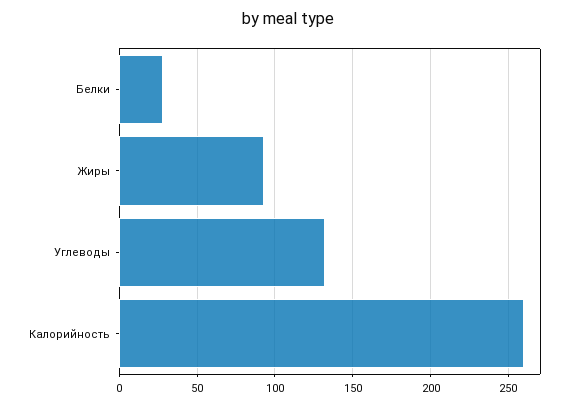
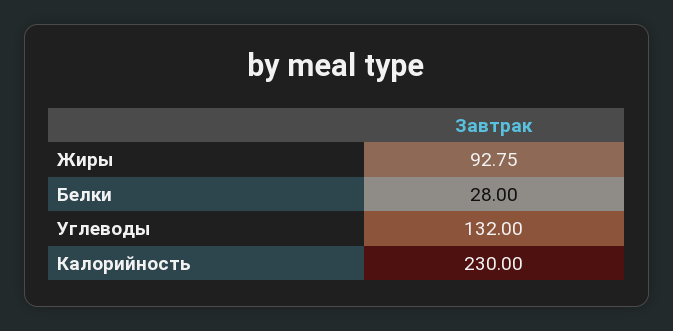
  {
    "Белки": 28,
    "Жиры": 92.75,
    "Углеводы": 132,
-   "Калорийность": 260
+   "Калорийность": 230
  }

